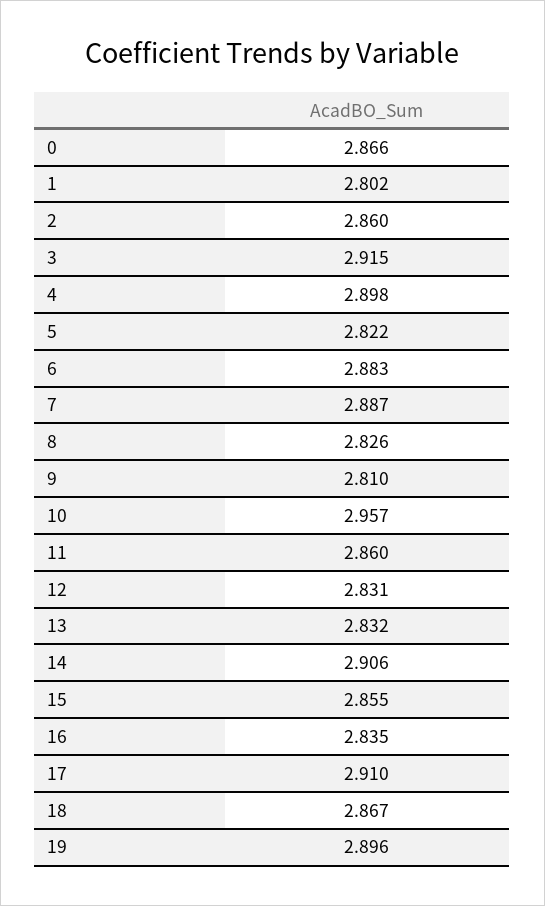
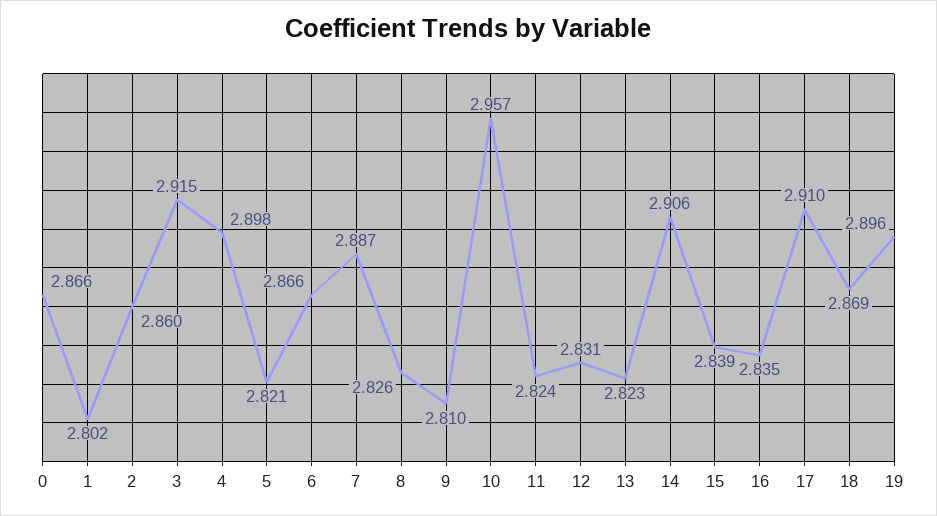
  {
    "0": 2.866,
    "1": 2.802,
    "2": 2.86,
    "3": 2.915,
    "4": 2.898,
-   "5": 2.822,
+   "5": 2.821,
-   "6": 2.883,
+   "6": 2.866,
    "7": 2.887,
    "8": 2.826,
    "9": 2.81,
    "10": 2.957,
-   "11": 2.86,
+   "11": 2.824,
    "12": 2.831,
-   "13": 2.832,
+   "13": 2.823,
    "14": 2.906,
-   "15": 2.855,
+   "15": 2.839,
    "16": 2.835,
    "17": 2.91,
-   "18": 2.867,
+   "18": 2.869,
    "19": 2.896
  }

